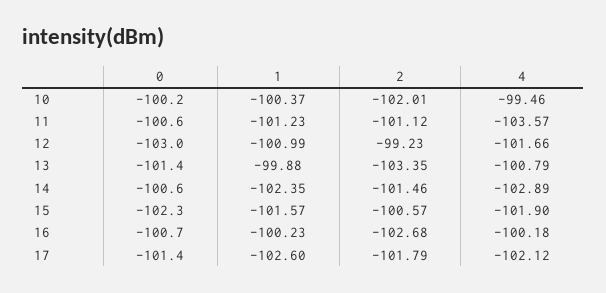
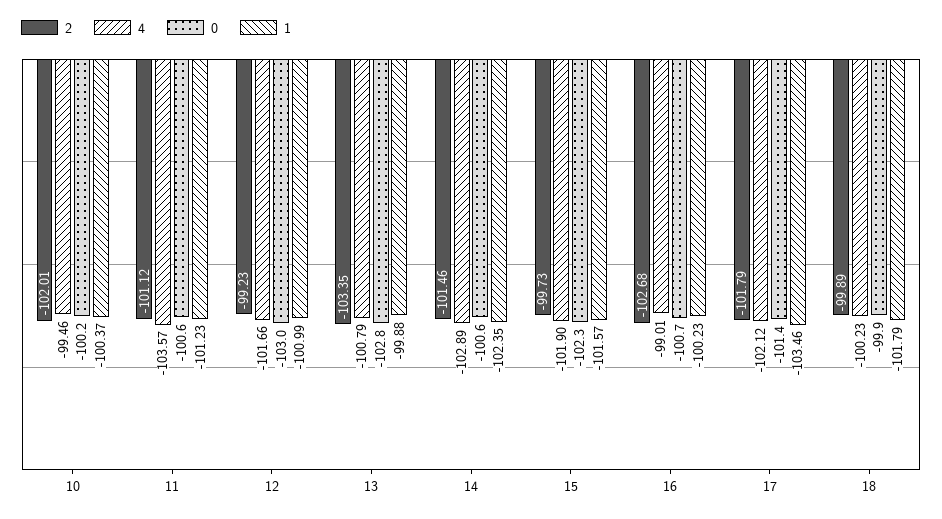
  {
    "0": {
      "10": -100.2,
      "11": -100.6,
      "12": -103,
-     "13": -101.4,
+     "13": -102.8,
      "14": -100.6,
      "15": -102.3,
      "16": -100.7,
-     "17": -101.4
+     "17": -101.4,
+     "18": -99.9
    },
    "1": {
      "10": -100.37,
      "11": -101.23,
      "12": -100.99,
      "13": -99.88,
      "14": -102.35,
      "15": -101.57,
      "16": -100.23,
-     "17": -102.6
+     "17": -103.46,
+     "18": -101.79
    },
    "2": {
      "10": -102.01,
      "11": -101.12,
      "12": -99.23,
      "13": -103.35,
      "14": -101.46,
-     "15": -100.57,
+     "15": -99.73,
      "16": -102.68,
-     "17": -101.79
+     "17": -101.79,
+     "18": -99.89
    },
    "4": {
      "10": -99.46,
      "11": -103.57,
      "12": -101.66,
      "13": -100.79,
      "14": -102.89,
      "15": -101.9,
-     "16": -100.18,
+     "16": -99.01,
-     "17": -102.12
+     "17": -102.12,
+     "18": -100.23
    }
  }

